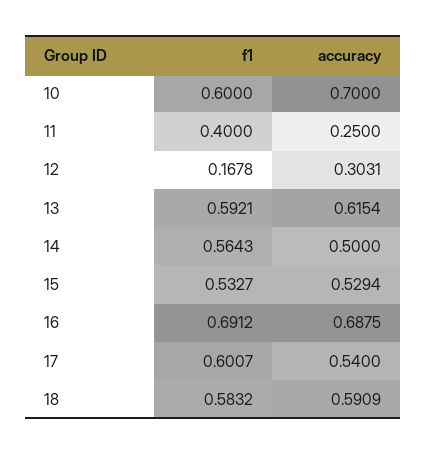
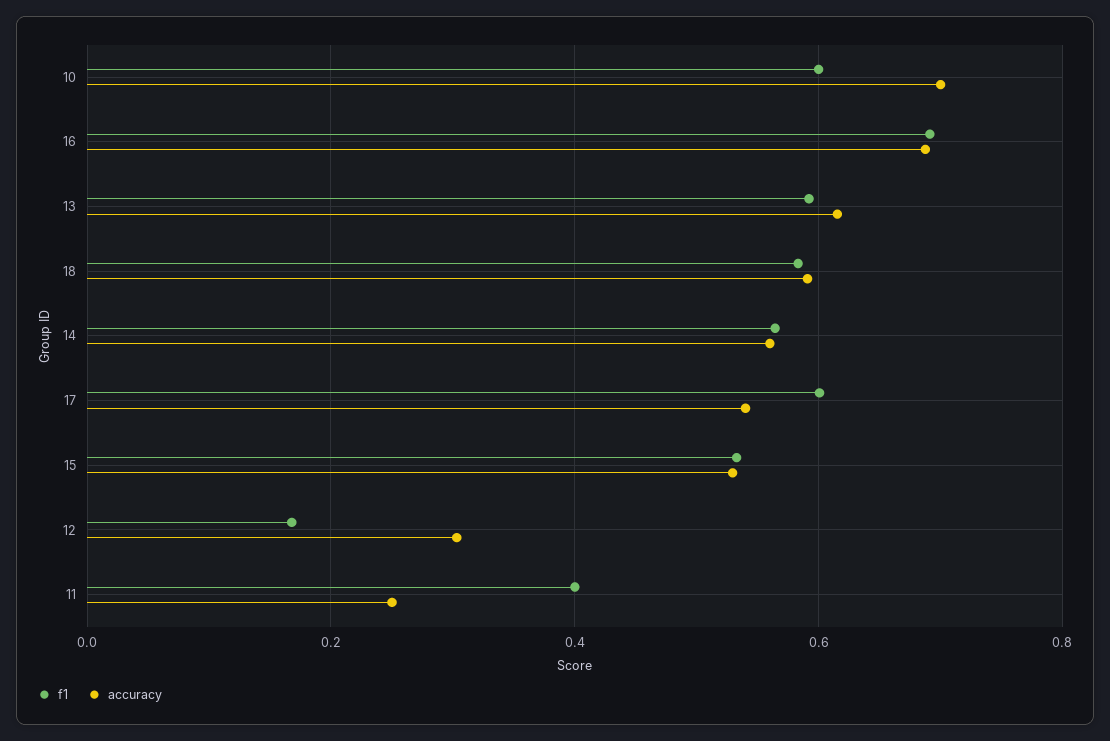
  {
    "f1": {
      "10": 0.6,
      "11": 0.4,
      "12": 0.1678,
      "13": 0.5921,
      "14": 0.5643,
      "15": 0.5327,
      "16": 0.6912,
      "17": 0.6007,
      "18": 0.5832
    },
    "accuracy": {
      "10": 0.7,
      "11": 0.25,
      "12": 0.3031,
      "13": 0.6154,
-     "14": 0.5,
+     "14": 0.56,
      "15": 0.5294,
      "16": 0.6875,
      "17": 0.54,
      "18": 0.5909
    }
  }

